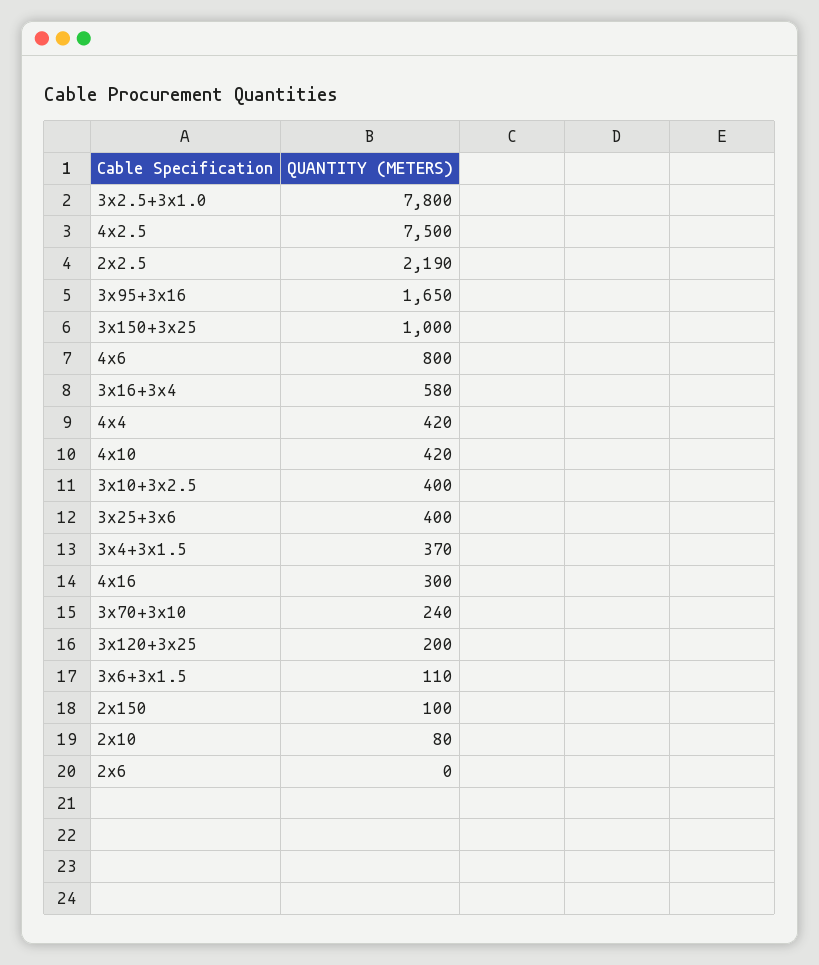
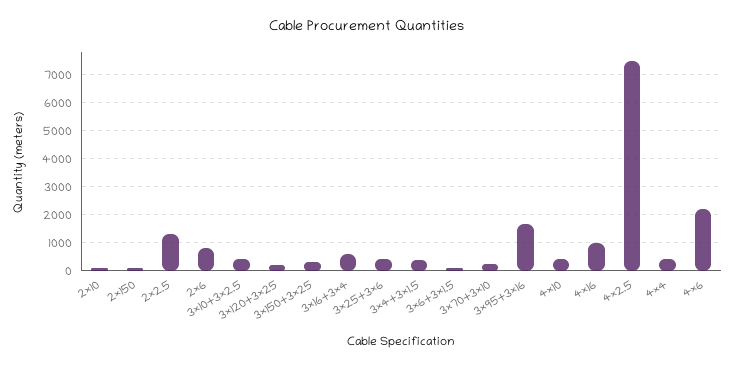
  {
-   "3×2.5+3×1.0": 7800,
    "4×2.5": 7500,
-   "2×2.5": 2190,
+   "2×2.5": 1250,
    "3×95+3×16": 1650,
-   "3×150+3×25": 1000,
+   "3×150+3×25": 250,
-   "4×6": 800,
+   "4×6": 2250,
    "3×16+3×4": 580,
    "4×4": 420,
    "4×10": 420,
    "3×10+3×2.5": 400,
    "3×25+3×6": 400,
    "3×4+3×1.5": 370,
-   "4×16": 300,
+   "4×16": 1000,
    "3×70+3×10": 240,
    "3×120+3×25": 200,
    "3×6+3×1.5": 110,
    "2×150": 100,
    "2×10": 80,
-   "2×6": 0
+   "2×6": 750
  }

